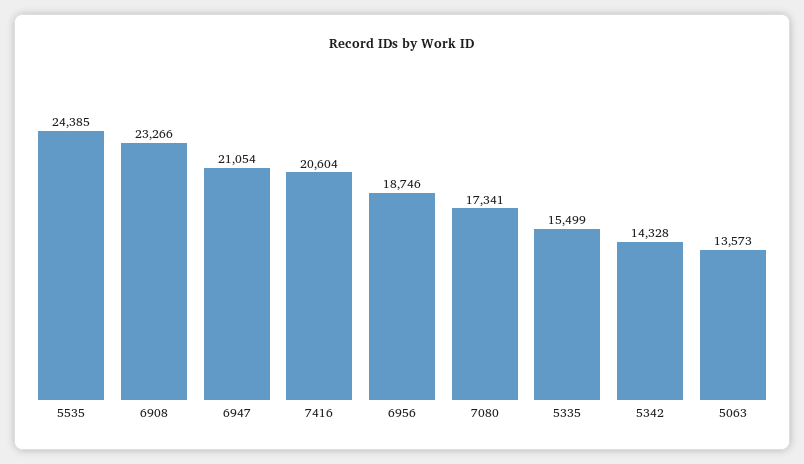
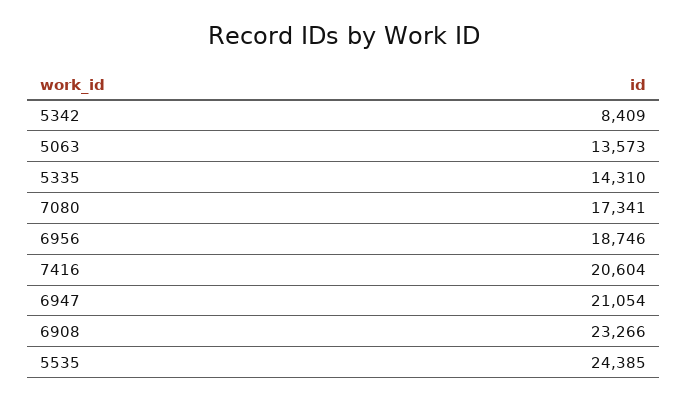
  {
    "5535": 24385,
    "6908": 23266,
    "6947": 21054,
    "7416": 20604,
    "6956": 18746,
    "7080": 17341,
-   "5335": 15499,
+   "5335": 14310,
-   "5342": 14328,
+   "5342": 8409,
    "5063": 13573
  }

